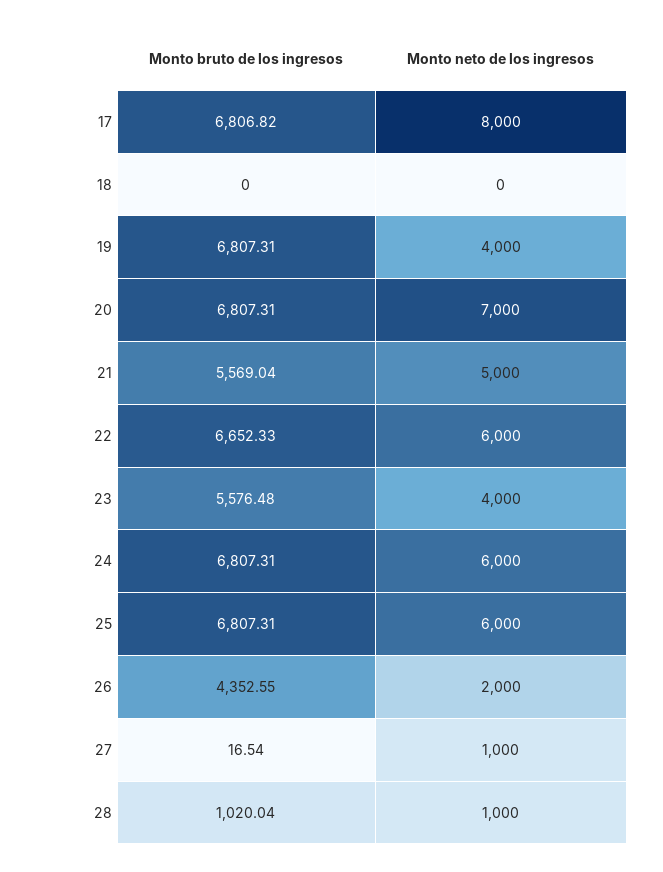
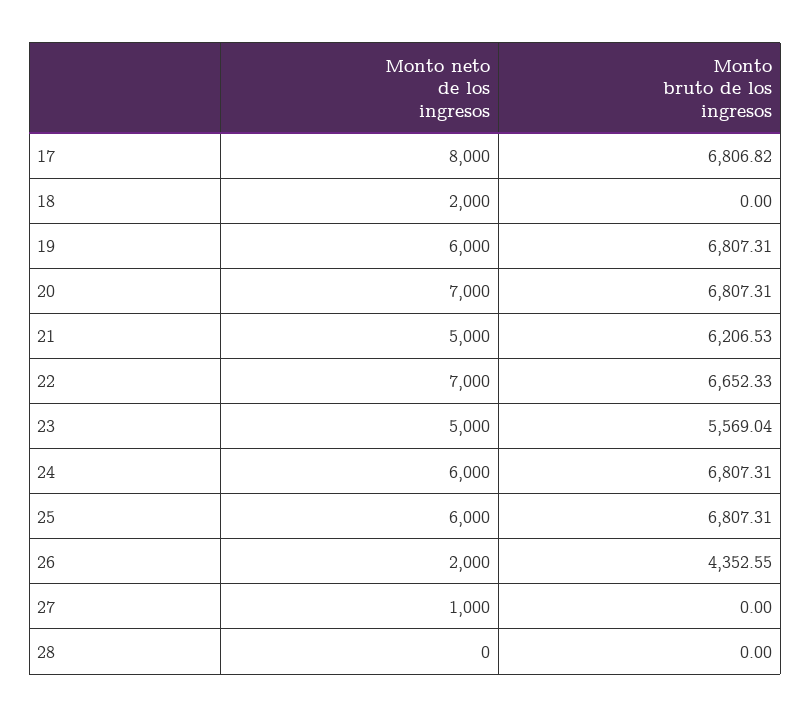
  {
    "Monto bruto de los ingresos": {
      "17": 6806.82,
      "18": 0,
      "19": 6807.31,
      "20": 6807.31,
-     "21": 5569.04,
+     "21": 6206.53,
      "22": 6652.33,
-     "23": 5576.48,
+     "23": 5569.04,
      "24": 6807.31,
      "25": 6807.31,
      "26": 4352.55,
-     "27": 16.54,
+     "27": 0,
-     "28": 1020.04
+     "28": 0
    },
    "Monto neto de los ingresos": {
      "17": 8000,
-     "18": 0,
+     "18": 2000,
-     "19": 4000,
+     "19": 6000,
      "20": 7000,
      "21": 5000,
-     "22": 6000,
+     "22": 7000,
-     "23": 4000,
+     "23": 5000,
      "24": 6000,
      "25": 6000,
      "26": 2000,
      "27": 1000,
-     "28": 1000
+     "28": 0
    }
  }

